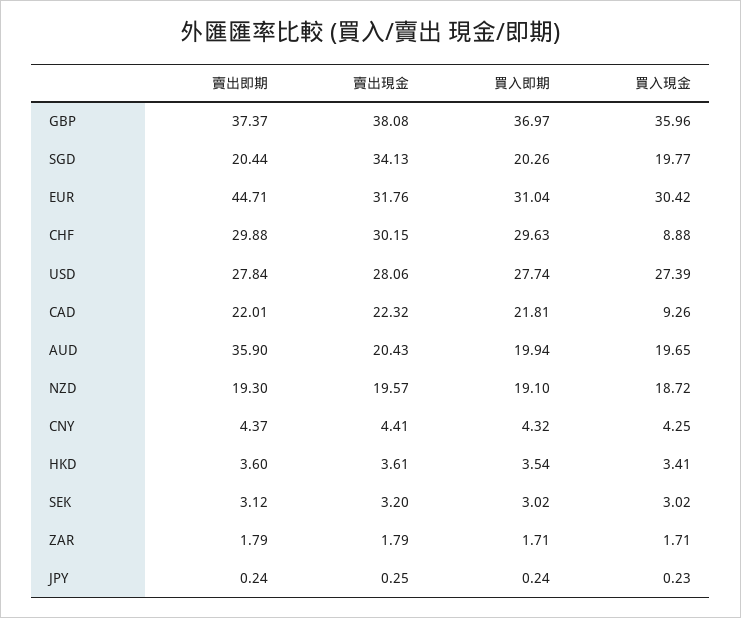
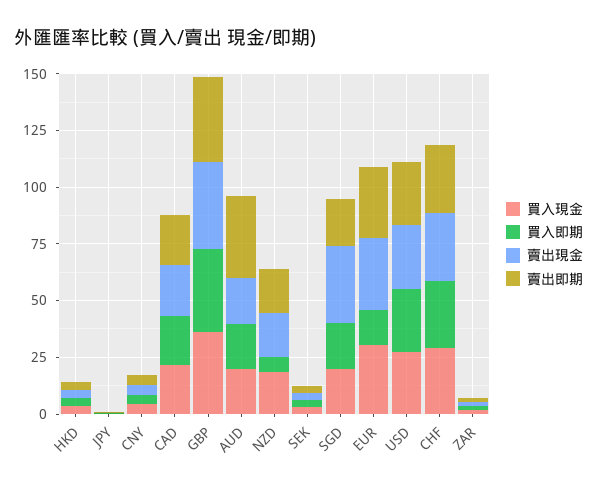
  {
    "賣出即期": {
      "GBP": 37.37,
      "SGD": 20.44,
-     "EUR": 44.71,
+     "EUR": 30,
      "CHF": 29.88,
      "USD": 27.84,
      "CAD": 22.01,
      "AUD": 35.9,
      "NZD": 19.3,
      "CNY": 4.37,
      "HKD": 3.6,
      "SEK": 3.12,
      "ZAR": 1.79,
      "JPY": 0.24
    },
    "賣出現金": {
      "GBP": 38.08,
      "SGD": 34.13,
      "EUR": 31.76,
      "CHF": 30.15,
      "USD": 28.06,
      "CAD": 22.32,
      "AUD": 20.43,
      "NZD": 19.57,
      "CNY": 4.41,
      "HKD": 3.61,
      "SEK": 3.2,
      "ZAR": 1.79,
      "JPY": 0.25
    },
    "買入即期": {
      "GBP": 36.97,
      "SGD": 20.26,
-     "EUR": 31.04,
+     "EUR": 15,
      "CHF": 29.63,
      "USD": 27.74,
      "CAD": 21.81,
      "AUD": 19.94,
-     "NZD": 19.1,
+     "NZD": 5,
      "CNY": 4.32,
      "HKD": 3.54,
      "SEK": 3.02,
      "ZAR": 1.71,
      "JPY": 0.24
    },
    "買入現金": {
      "GBP": 35.96,
      "SGD": 19.77,
      "EUR": 30.42,
-     "CHF": 8.88,
+     "CHF": 30,
      "USD": 27.39,
-     "CAD": 9.26,
+     "CAD": 20,
      "AUD": 19.65,
      "NZD": 18.72,
      "CNY": 4.25,
      "HKD": 3.41,
      "SEK": 3.02,
      "ZAR": 1.71,
      "JPY": 0.23
    }
  }

